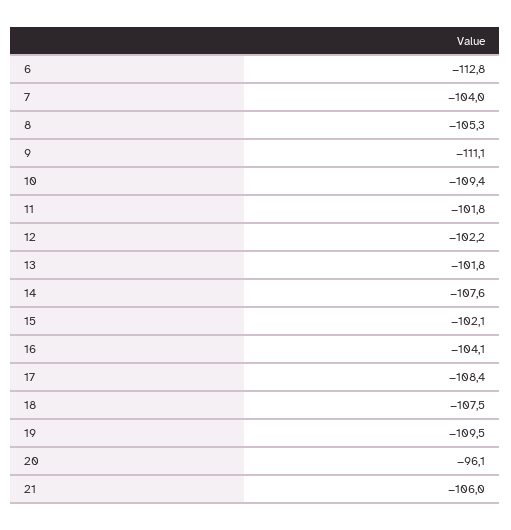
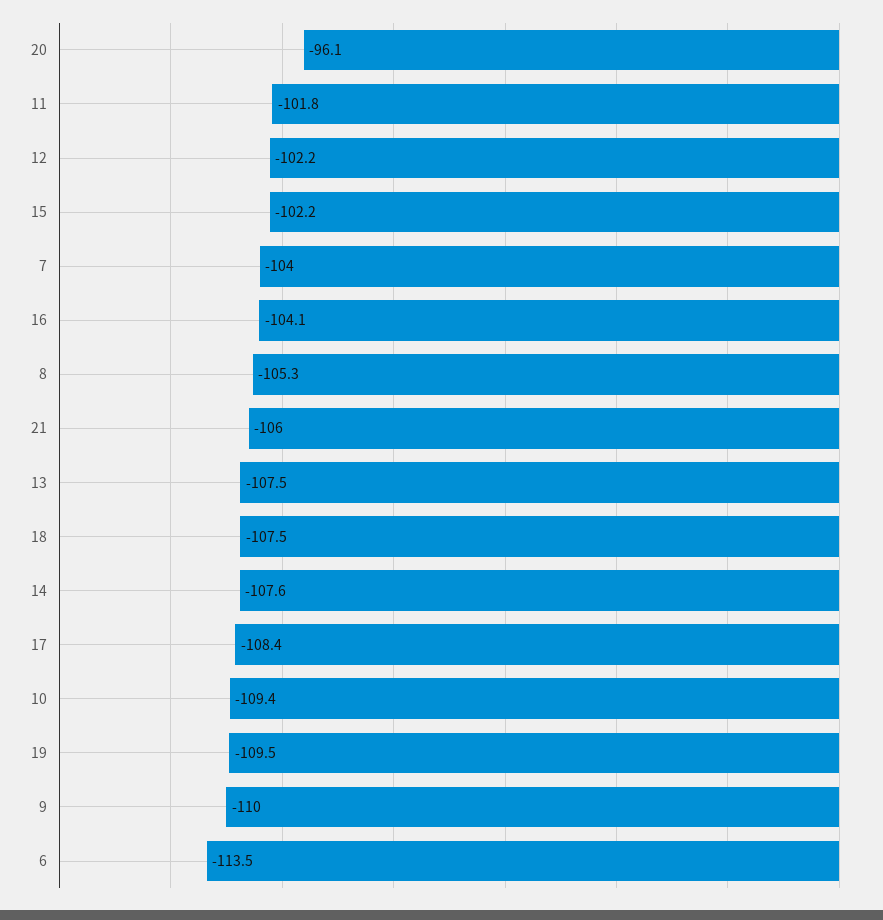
  {
-   "6": -112.8,
+   "6": -113.5,
    "7": -104,
    "8": -105.3,
-   "9": -111.1,
+   "9": -110,
    "10": -109.4,
    "11": -101.8,
    "12": -102.2,
-   "13": -101.8,
+   "13": -107.5,
    "14": -107.6,
-   "15": -102.1,
+   "15": -102.2,
    "16": -104.1,
    "17": -108.4,
    "18": -107.5,
    "19": -109.5,
    "20": -96.1,
    "21": -106
  }

